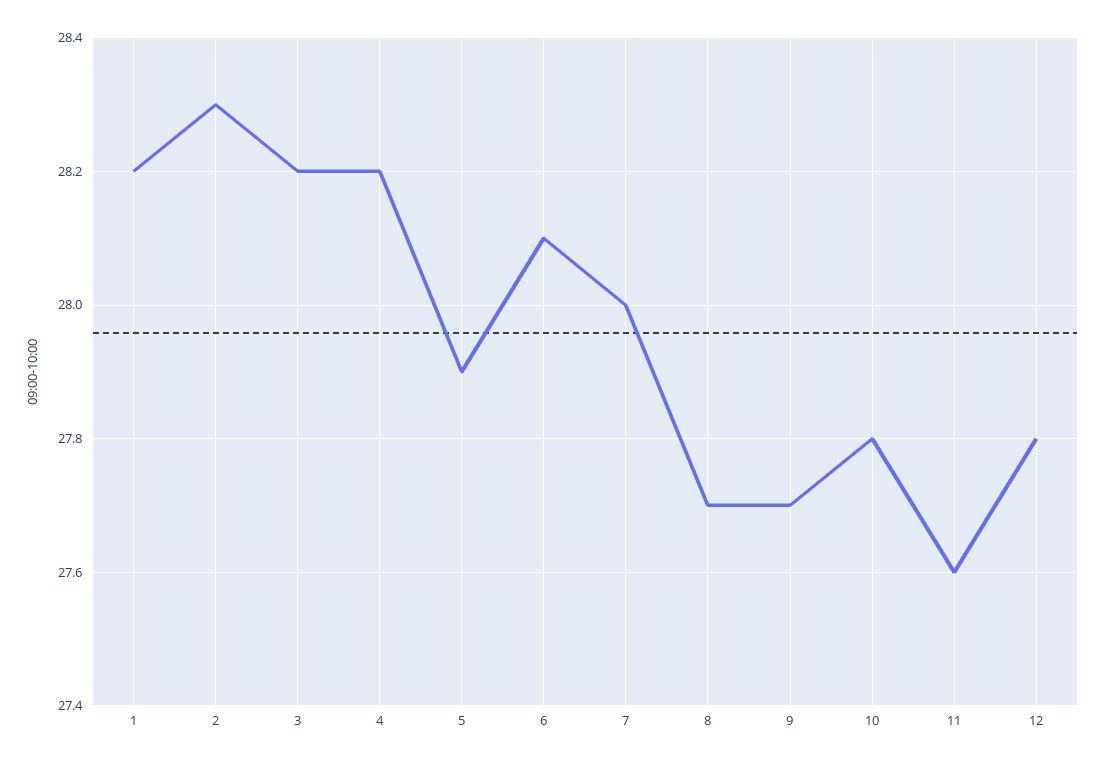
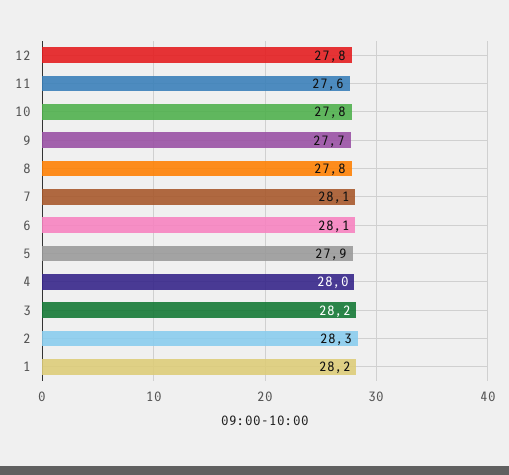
  {
    "1": 28.2,
    "2": 28.3,
    "3": 28.2,
-   "4": 28.2,
+   "4": 28,
    "5": 27.9,
    "6": 28.1,
-   "7": 28,
+   "7": 28.1,
-   "8": 27.7,
+   "8": 27.8,
    "9": 27.7,
    "10": 27.8,
    "11": 27.6,
    "12": 27.8
  }

